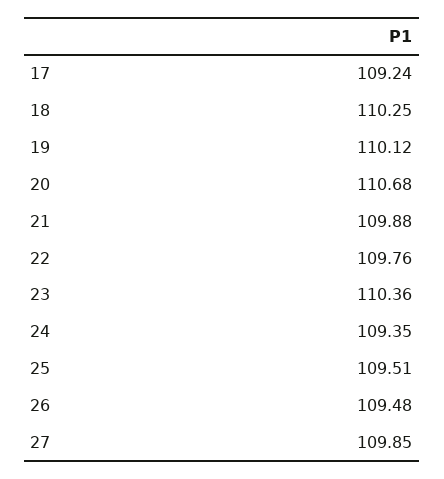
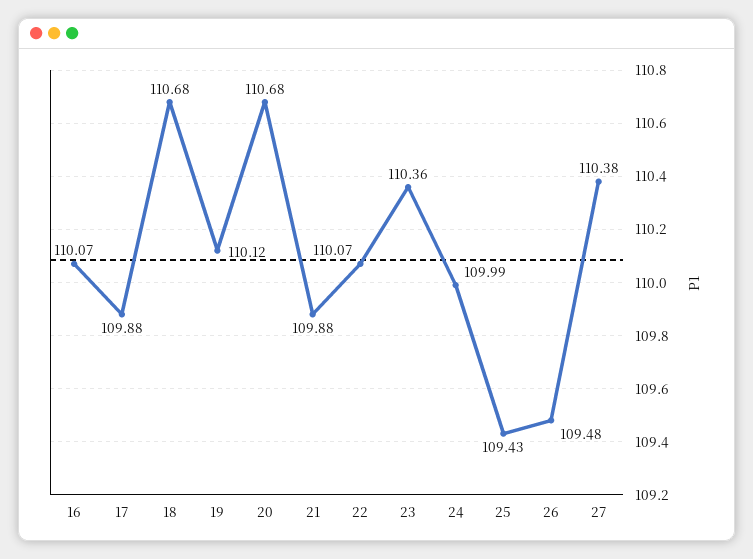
  {
-   "17": 109.24,
+   "17": 109.88,
-   "18": 110.25,
+   "18": 110.68,
    "19": 110.12,
    "20": 110.68,
    "21": 109.88,
-   "22": 109.76,
+   "22": 110.07,
    "23": 110.36,
-   "24": 109.35,
+   "24": 109.99,
-   "25": 109.51,
+   "25": 109.43,
    "26": 109.48,
-   "27": 109.85
+   "27": 110.38,
+   "16": 110.07
  }

